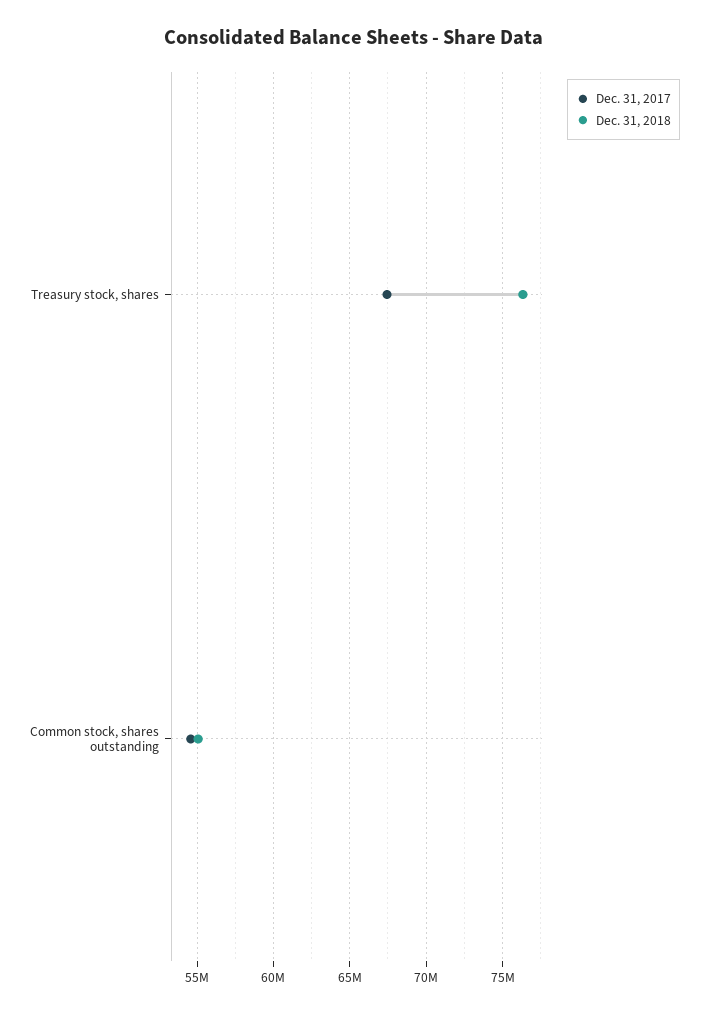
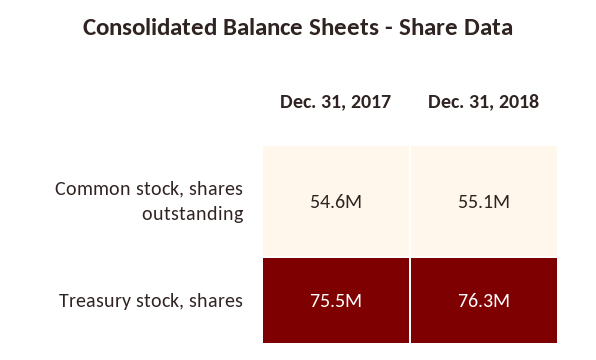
  {
    "Dec. 31, 2017": {
-     "Treasury stock, shares": 67500000,
+     "Treasury stock, shares": 75500000,
      "Common stock, shares outstanding": 54600000
    },
    "Dec. 31, 2018": {
      "Treasury stock, shares": 76300000,
      "Common stock, shares outstanding": 55100000
    }
  }

